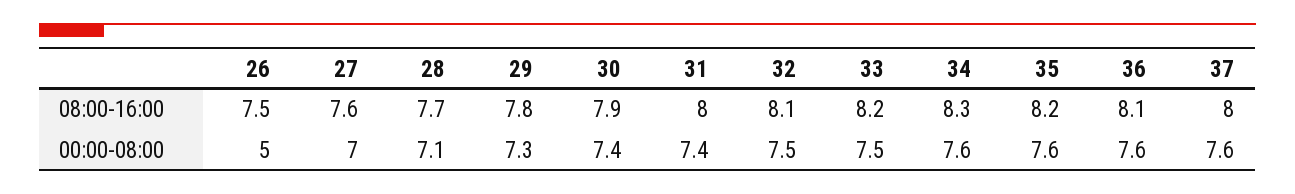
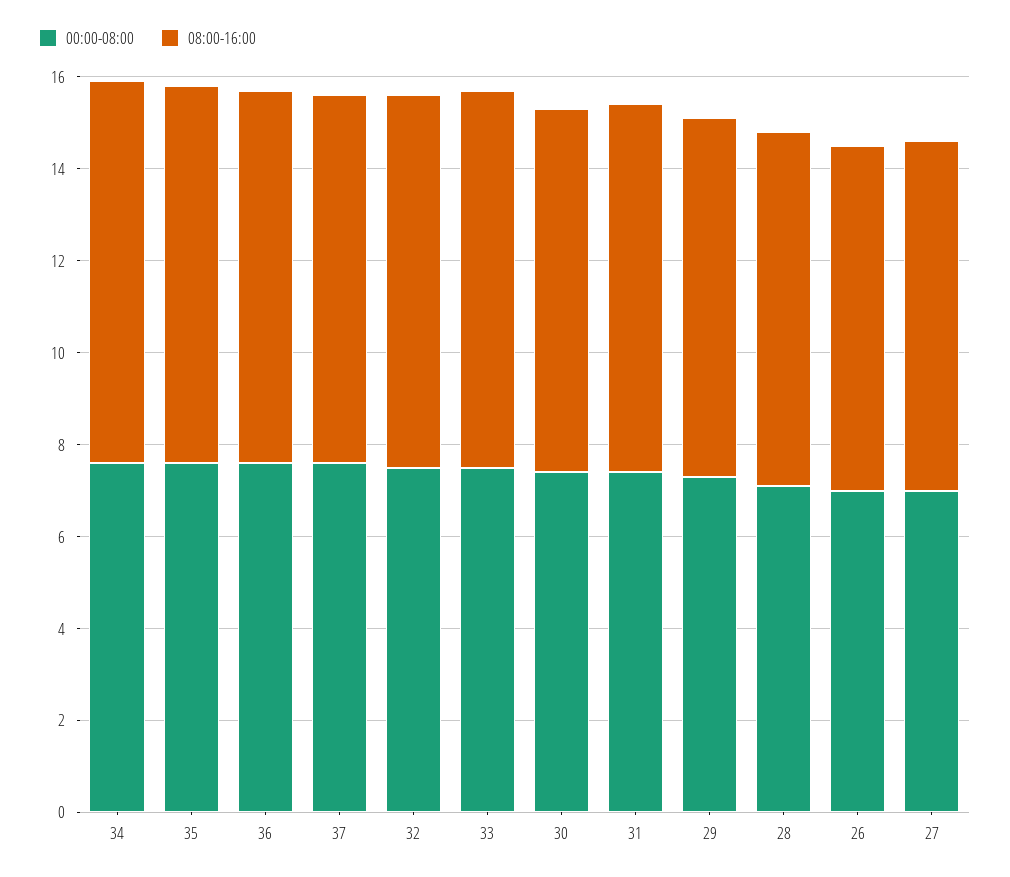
  {
    "08:00-16:00": {
      "26": 7.5,
      "27": 7.6,
      "28": 7.7,
      "29": 7.8,
      "30": 7.9,
      "31": 8,
      "32": 8.1,
      "33": 8.2,
      "34": 8.3,
      "35": 8.2,
      "36": 8.1,
      "37": 8
    },
    "00:00-08:00": {
-     "26": 5,
+     "26": 7,
      "27": 7,
      "28": 7.1,
      "29": 7.3,
      "30": 7.4,
      "31": 7.4,
      "32": 7.5,
      "33": 7.5,
      "34": 7.6,
      "35": 7.6,
      "36": 7.6,
      "37": 7.6
    }
  }

